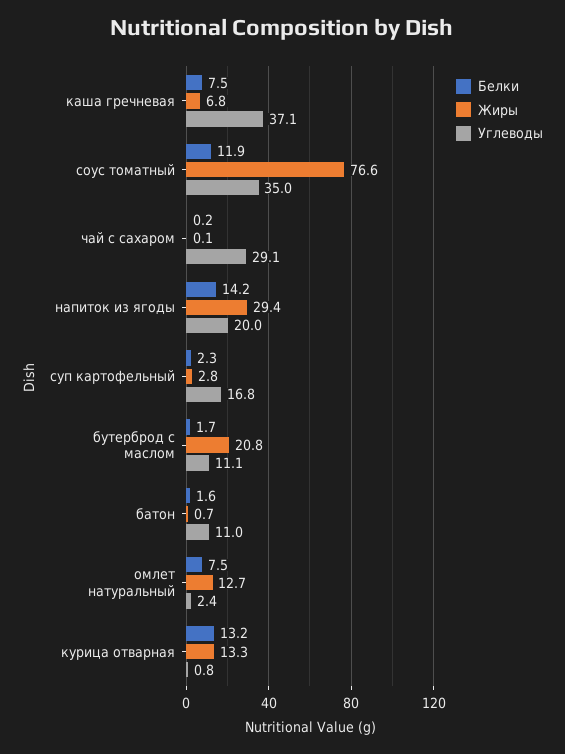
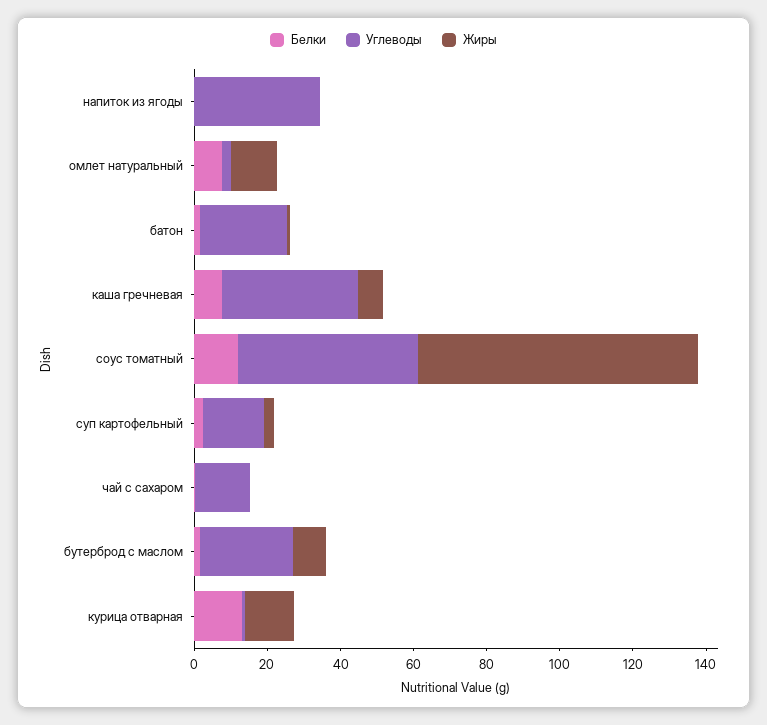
  {
    "Белки": {
      "каша гречневая": 7.5,
      "соус томатный": 11.9,
      "чай с сахаром": 0.2,
-     "напиток из ягоды": 14.2,
+     "напиток из ягоды": 0,
      "суп картофельный": 2.3,
      "бутерброд с маслом": 1.7,
      "батон": 1.6,
      "омлет натуральный": 7.5,
      "курица отварная": 13.2
    },
    "Жиры": {
      "каша гречневая": 6.8,
      "соус томатный": 76.6,
      "чай с сахаром": 0.1,
-     "напиток из ягоды": 29.4,
+     "напиток из ягоды": 0,
      "суп картофельный": 2.8,
-     "бутерброд с маслом": 20.8,
+     "бутерброд с маслом": 10,
      "батон": 0.7,
      "омлет натуральный": 12.7,
      "курица отварная": 13.3
    },
    "Углеводы": {
      "каша гречневая": 37.1,
-     "соус томатный": 35,
+     "соус томатный": 50,
-     "чай с сахаром": 29.1,
+     "чай с сахаром": 15,
-     "напиток из ягоды": 20,
+     "напиток из ягоды": 35,
      "суп картофельный": 16.8,
-     "бутерброд с маслом": 11.1,
+     "бутерброд с маслом": 25,
-     "батон": 11,
+     "батон": 25,
      "омлет натуральный": 2.4,
      "курица отварная": 0.8
    }
  }

